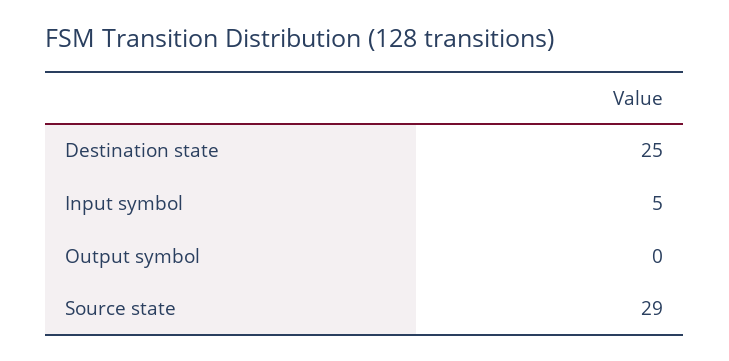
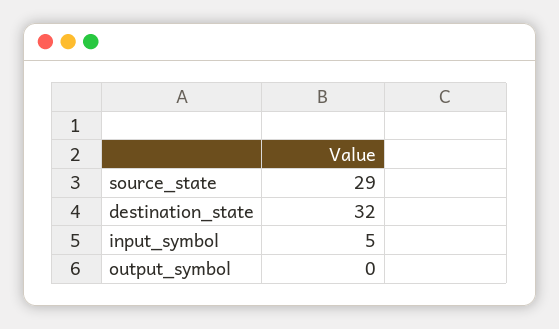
  {
-   "Destination state": 25,
+   "Destination state": 32,
    "Input symbol": 5,
    "Output symbol": 0,
    "Source state": 29
  }

